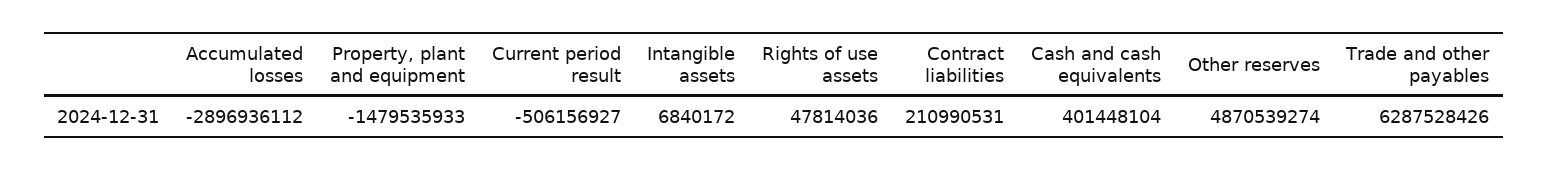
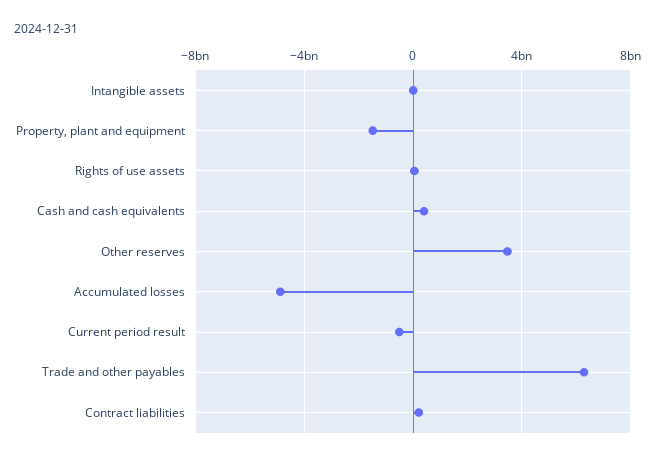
  {
-   "Accumulated losses": -2896936112,
+   "Accumulated losses": -5000000000,
    "Property, plant and equipment": -1479535933,
    "Current period result": -506156927,
    "Intangible assets": 6840172,
    "Rights of use assets": 47814036,
    "Contract liabilities": 210990531,
    "Cash and cash equivalents": 401448104,
-   "Other reserves": 4870539274,
+   "Other reserves": 3500000000,
    "Trade and other payables": 6287528426
  }

